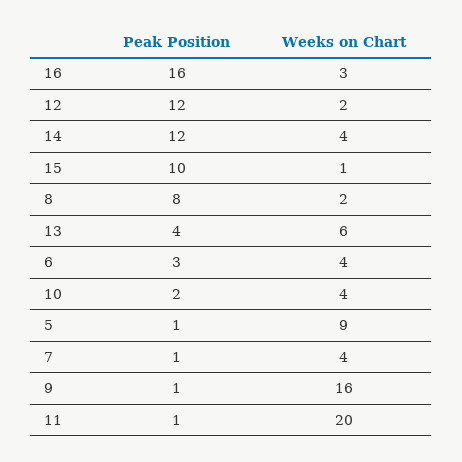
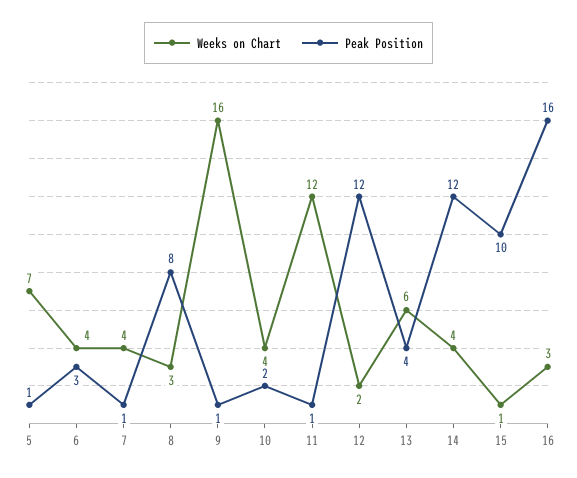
  {
    "Peak Position": {
      "16": 16,
      "12": 12,
      "14": 12,
      "15": 10,
      "8": 8,
      "13": 4,
      "6": 3,
      "10": 2,
      "5": 1,
      "7": 1,
      "9": 1,
      "11": 1
    },
    "Weeks on Chart": {
      "16": 3,
      "12": 2,
      "14": 4,
      "15": 1,
-     "8": 2,
+     "8": 3,
      "13": 6,
      "6": 4,
      "10": 4,
-     "5": 9,
+     "5": 7,
      "7": 4,
      "9": 16,
-     "11": 20
+     "11": 12
    }
  }

